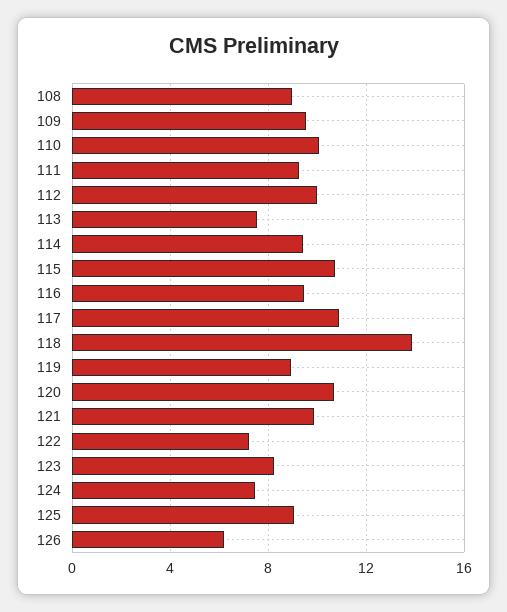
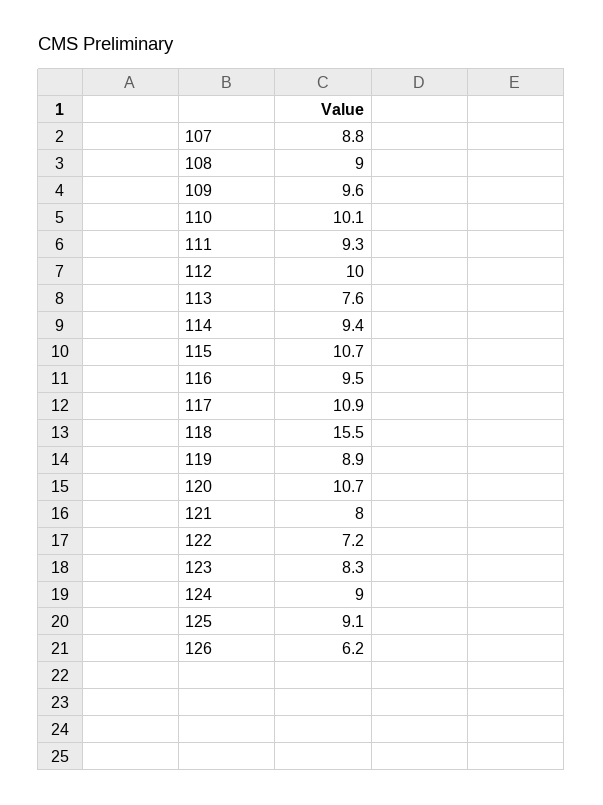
  {
    "108": 9,
    "109": 9.6,
    "110": 10.1,
    "111": 9.3,
    "112": 10,
    "113": 7.6,
    "114": 9.4,
    "115": 10.7,
    "116": 9.5,
    "117": 10.9,
-   "118": 14,
+   "118": 15.5,
    "119": 8.9,
    "120": 10.7,
-   "121": 10,
+   "121": 8,
    "122": 7.2,
    "123": 8.3,
-   "124": 7.5,
+   "124": 9,
    "125": 9.1,
-   "126": 6.2
+   "126": 6.2,
+   "107": 8.8
  }

